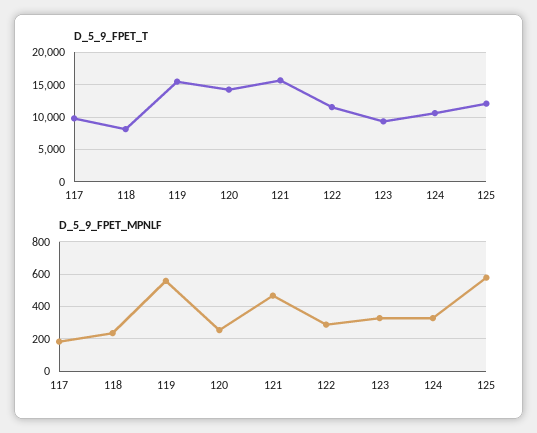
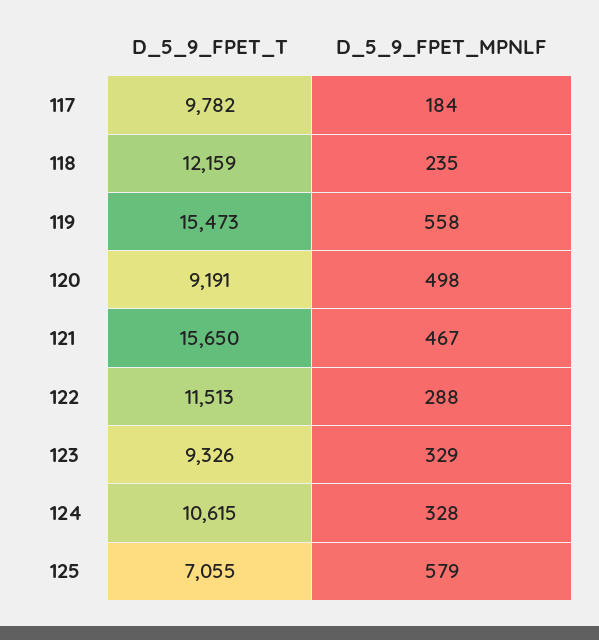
  {
    "D_5_9_FPET_T": {
      "117": 9782,
-     "118": 8000,
+     "118": 12159,
      "119": 15473,
-     "120": 14000,
+     "120": 9191,
      "121": 15650,
      "122": 11513,
      "123": 9326,
      "124": 10615,
-     "125": 12000
+     "125": 7055
    },
    "D_5_9_FPET_MPNLF": {
      "117": 184,
      "118": 235,
      "119": 558,
-     "120": 250,
+     "120": 498,
      "121": 467,
      "122": 288,
      "123": 329,
      "124": 328,
      "125": 579
    }
  }

